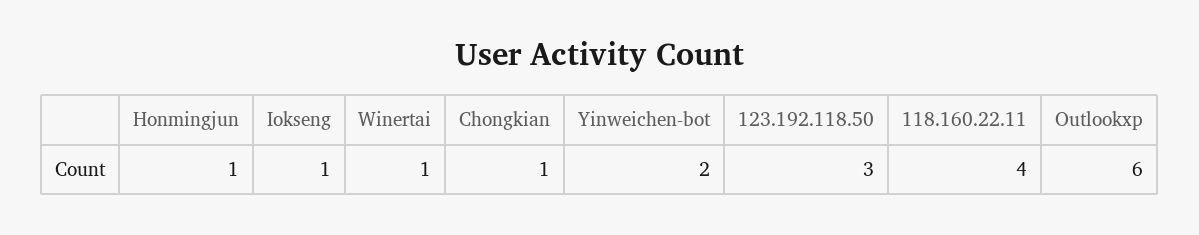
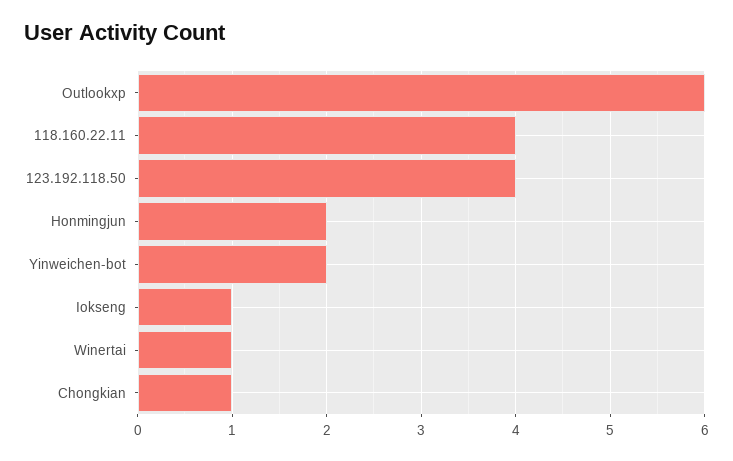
  {
-   "Honmingjun": 1,
+   "Honmingjun": 2,
    "Iokseng": 1,
    "Winertai": 1,
    "Chongkian": 1,
    "Yinweichen-bot": 2,
-   "123.192.118.50": 3,
+   "123.192.118.50": 4,
    "118.160.22.11": 4,
    "Outlookxp": 6
  }

